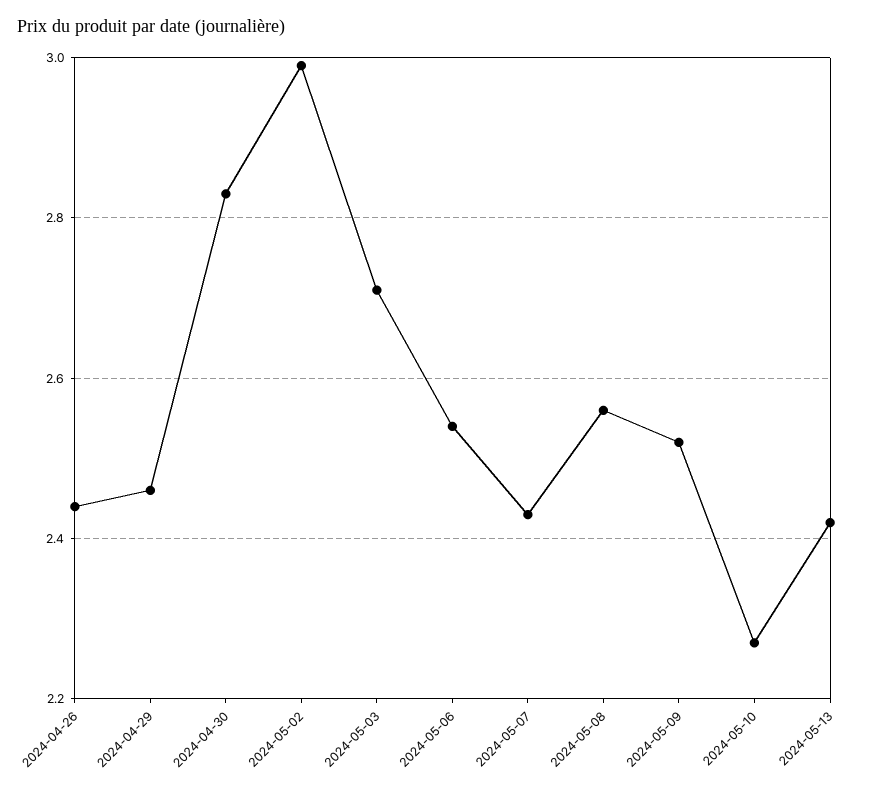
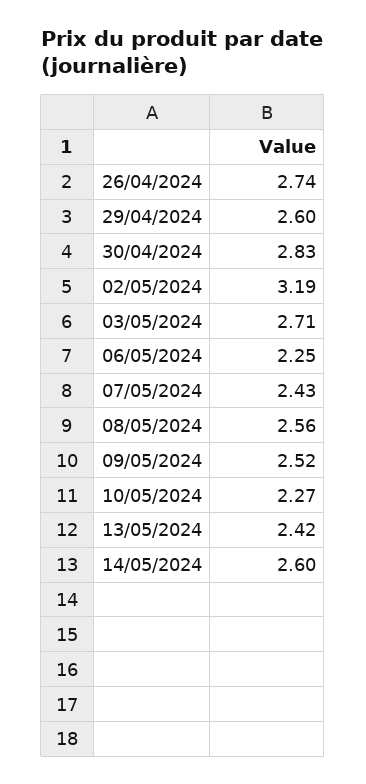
  {
-   "2024-04-26": 2.45,
+   "2024-04-26": 2.74,
-   "2024-04-29": 2.45,
+   "2024-04-29": 2.6,
    "2024-04-30": 2.83,
-   "2024-05-02": 3,
+   "2024-05-02": 3.19,
    "2024-05-03": 2.71,
-   "2024-05-06": 2.55,
+   "2024-05-06": 2.25,
    "2024-05-07": 2.43,
    "2024-05-08": 2.56,
    "2024-05-09": 2.52,
    "2024-05-10": 2.27,
-   "2024-05-13": 2.42
+   "2024-05-13": 2.42,
+   "14/05/2024": 2.6
  }

